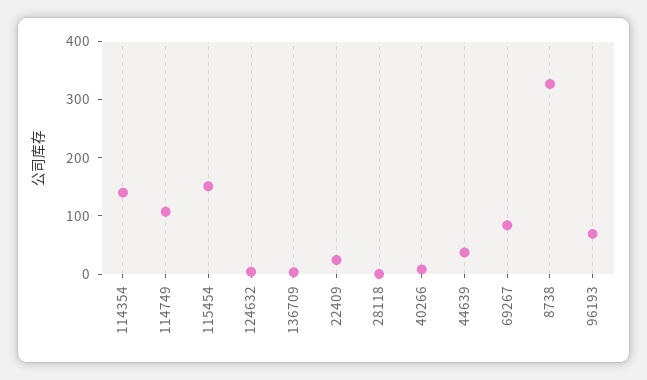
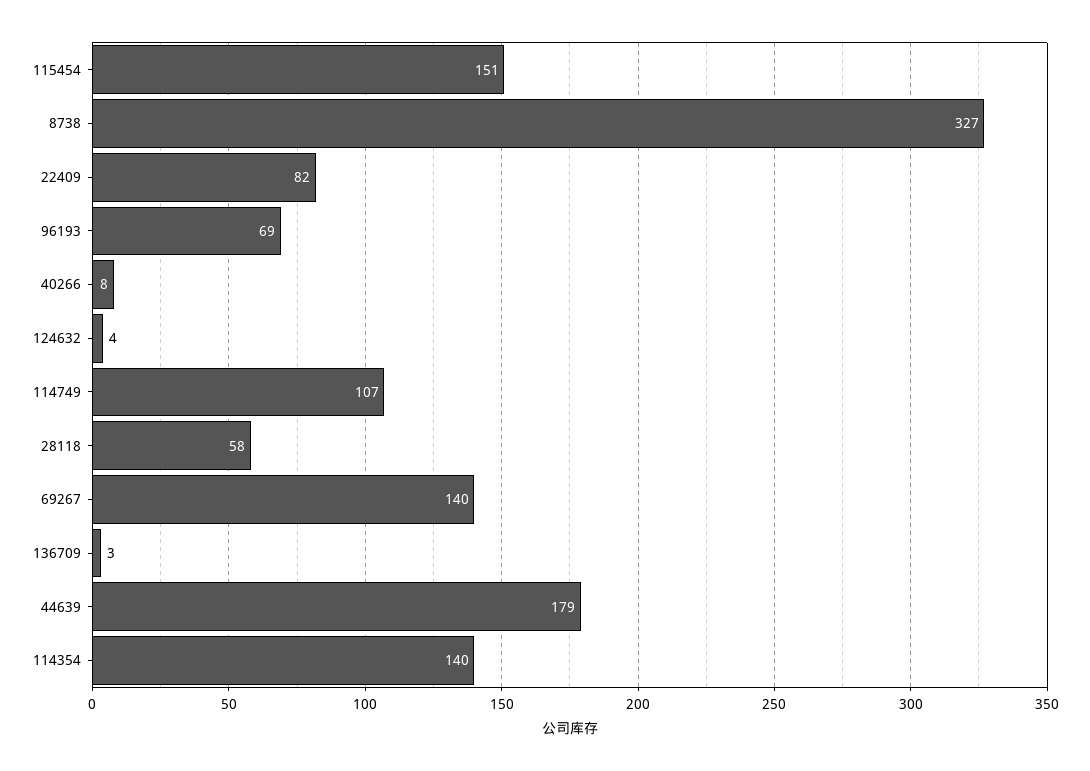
  {
    "114354": 140,
    "114749": 107,
    "115454": 151,
    "124632": 4,
    "136709": 3,
-   "22409": 20,
+   "22409": 82,
-   "28118": 0,
+   "28118": 58,
    "40266": 8,
-   "44639": 40,
+   "44639": 179,
-   "69267": 80,
+   "69267": 140,
    "8738": 327,
    "96193": 69
  }

